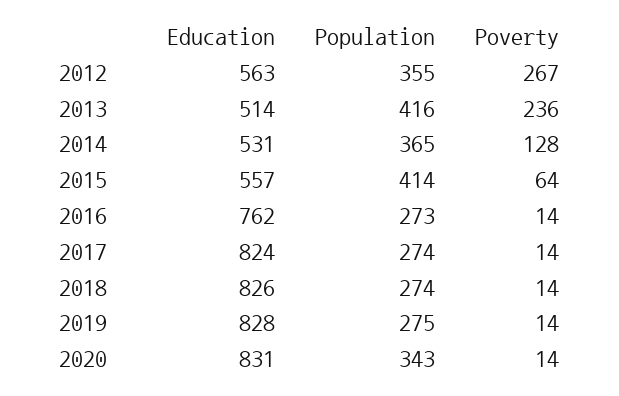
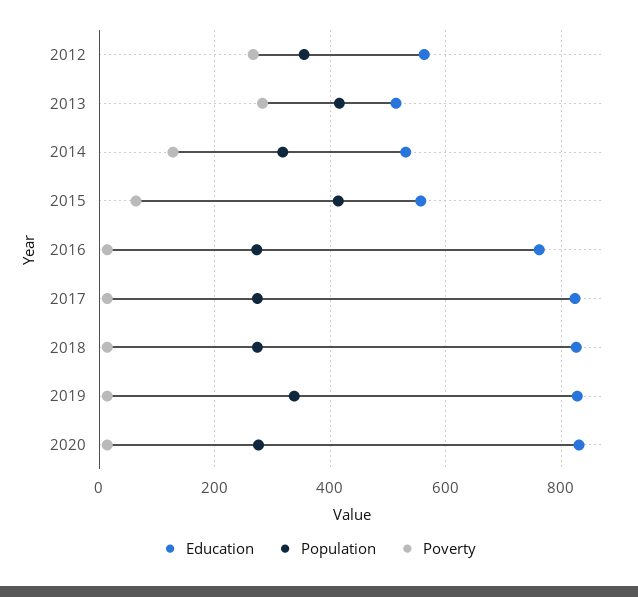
  {
    "Education": {
      "2012": 563,
      "2013": 514,
      "2014": 531,
      "2015": 557,
      "2016": 762,
      "2017": 824,
      "2018": 826,
      "2019": 828,
      "2020": 831
    },
    "Population": {
      "2012": 355,
      "2013": 416,
-     "2014": 365,
+     "2014": 320,
      "2015": 414,
      "2016": 273,
      "2017": 274,
      "2018": 274,
-     "2019": 275,
+     "2019": 340,
-     "2020": 343
+     "2020": 280
    },
    "Poverty": {
      "2012": 267,
-     "2013": 236,
+     "2013": 280,
      "2014": 128,
      "2015": 64,
      "2016": 14,
      "2017": 14,
      "2018": 14,
      "2019": 14,
      "2020": 14
    }
  }

